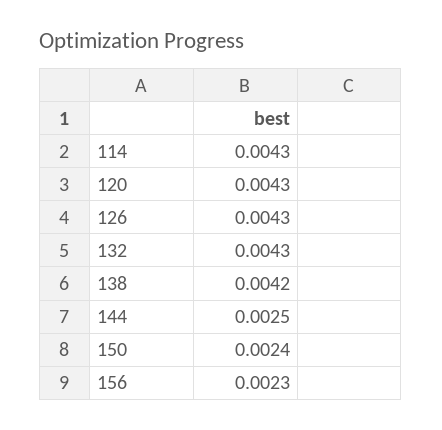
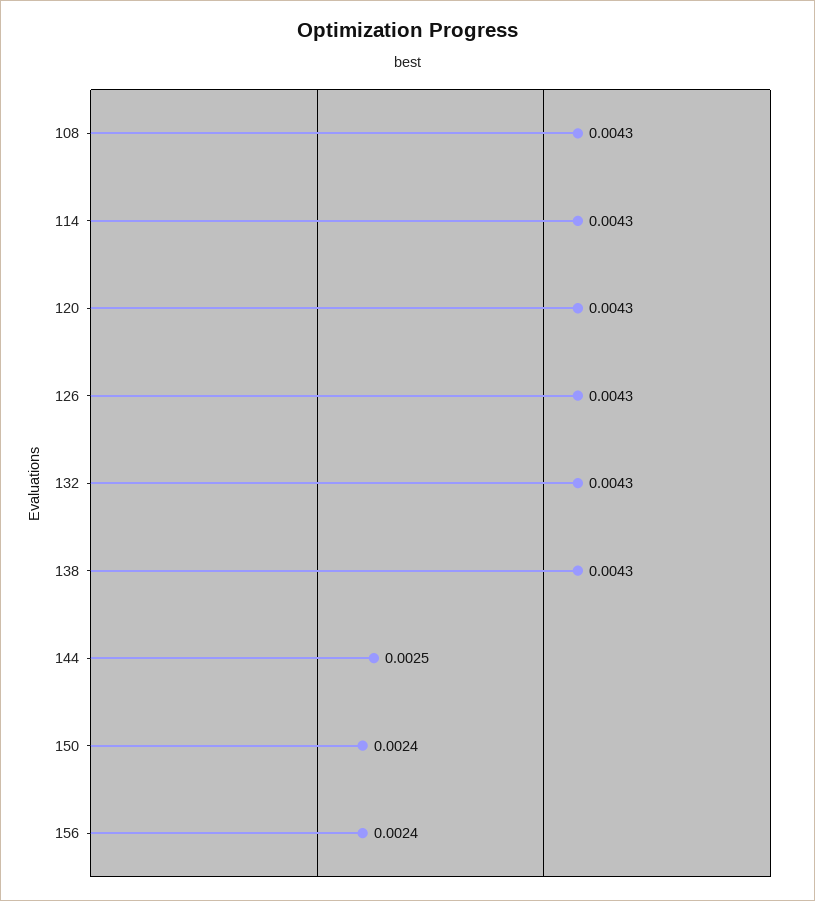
  {
    "114": 0.0043,
    "120": 0.0043,
    "126": 0.0043,
    "132": 0.0043,
-   "138": 0.0042,
+   "138": 0.0043,
    "144": 0.0025,
    "150": 0.0024,
-   "156": 0.0023
+   "156": 0.0024,
+   "108": 0.0043
  }

